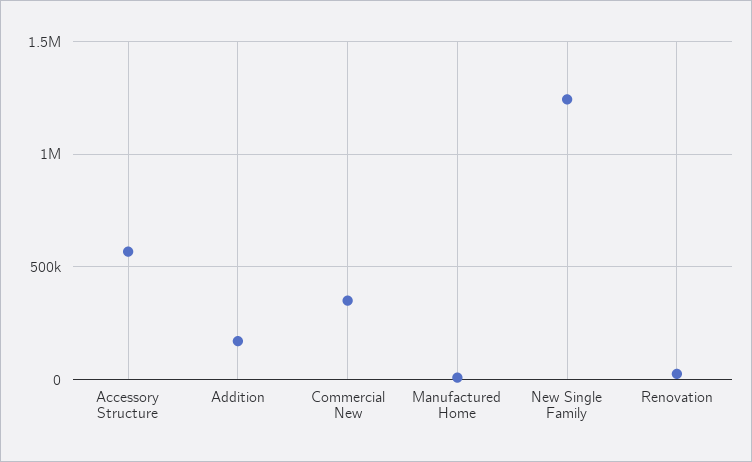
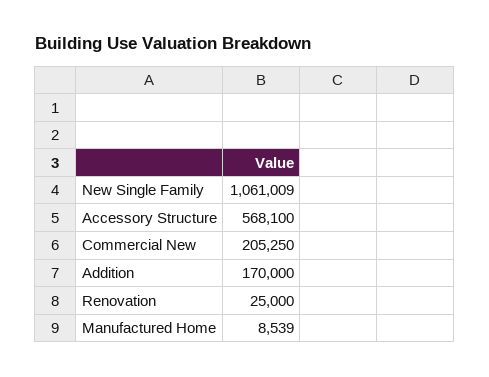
  {
    "Accessory Structure": 568100,
    "Addition": 170000,
-   "Commercial New": 350000,
+   "Commercial New": 205250,
    "Manufactured Home": 8539,
-   "New Single Family": 1250000,
+   "New Single Family": 1061009,
    "Renovation": 25000
  }

